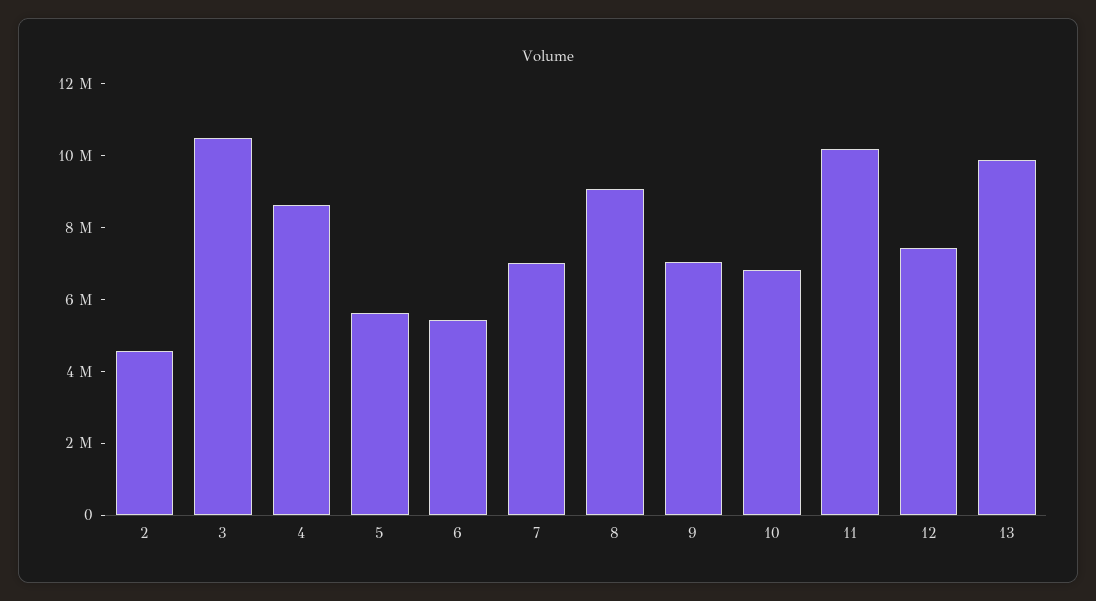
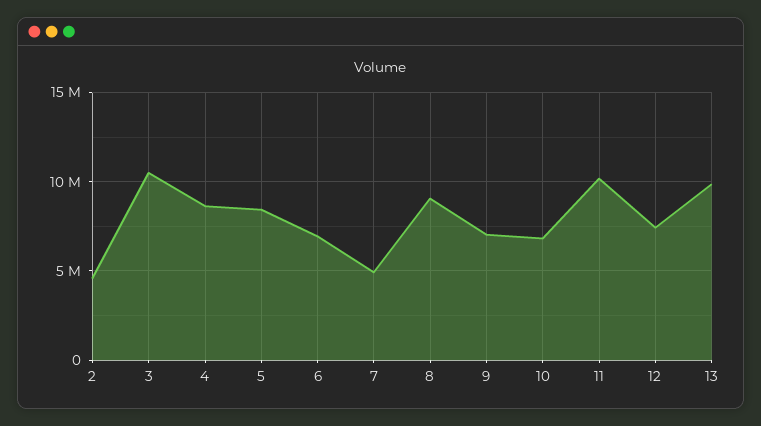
  {
    "2": 4500000,
    "3": 10500000,
    "4": 8500000,
-   "5": 5500000,
+   "5": 8500000,
-   "6": 5500000,
+   "6": 7000000,
-   "7": 7000000,
+   "7": 5000000,
    "8": 9000000,
    "9": 7000000,
    "10": 7000000,
    "11": 10000000,
    "12": 7500000,
    "13": 10000000
  }

